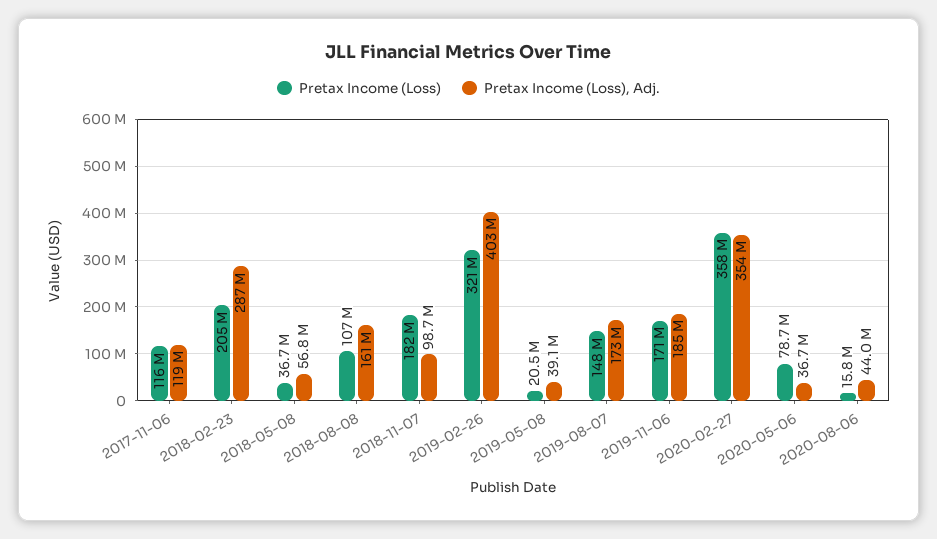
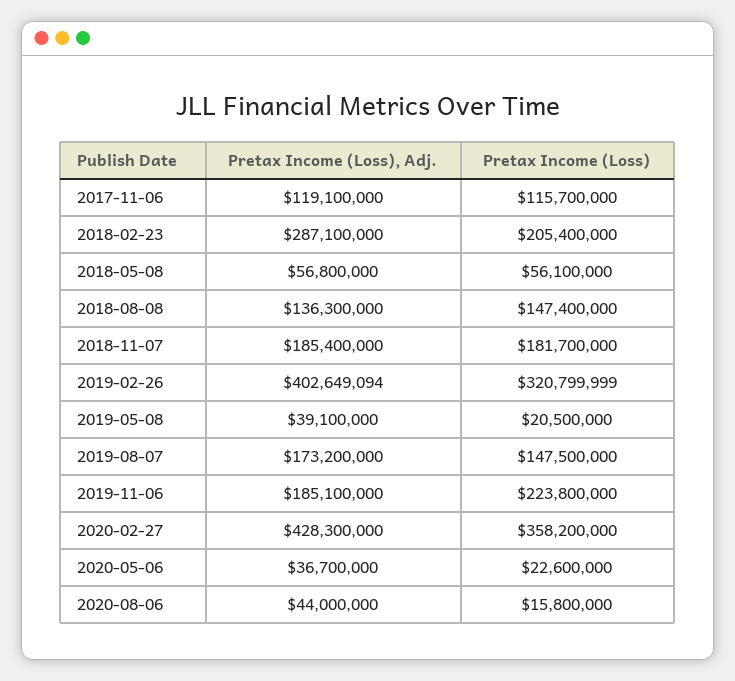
  {
    "Pretax Income (Loss)": {
      "2017-11-06": 115700000,
      "2018-02-23": 205400000,
-     "2018-05-08": 36700000,
+     "2018-05-08": 56100000,
-     "2018-08-08": 107000000,
+     "2018-08-08": 147400000,
      "2018-11-07": 181700000,
      "2019-02-26": 320799999,
      "2019-05-08": 20500000,
      "2019-08-07": 147500000,
-     "2019-11-06": 171000000,
+     "2019-11-06": 223800000,
      "2020-02-27": 358200000,
-     "2020-05-06": 78700000,
+     "2020-05-06": 22600000,
      "2020-08-06": 15800000
    },
    "Pretax Income (Loss), Adj.": {
      "2017-11-06": 119100000,
      "2018-02-23": 287100000,
      "2018-05-08": 56800000,
-     "2018-08-08": 161000000,
+     "2018-08-08": 136300000,
-     "2018-11-07": 98700000,
+     "2018-11-07": 185400000,
      "2019-02-26": 402649094,
      "2019-05-08": 39100000,
      "2019-08-07": 173200000,
      "2019-11-06": 185100000,
-     "2020-02-27": 354000000,
+     "2020-02-27": 428300000,
      "2020-05-06": 36700000,
      "2020-08-06": 44000000
    }
  }

